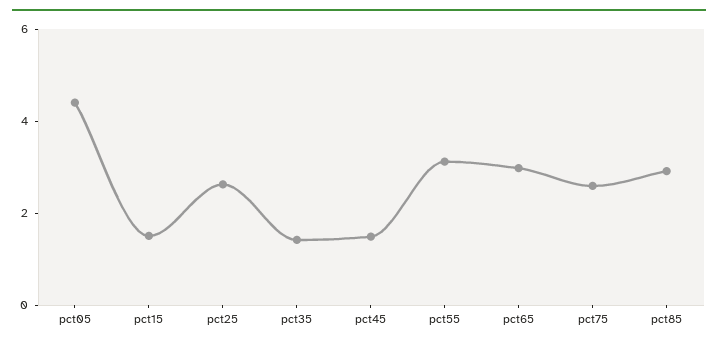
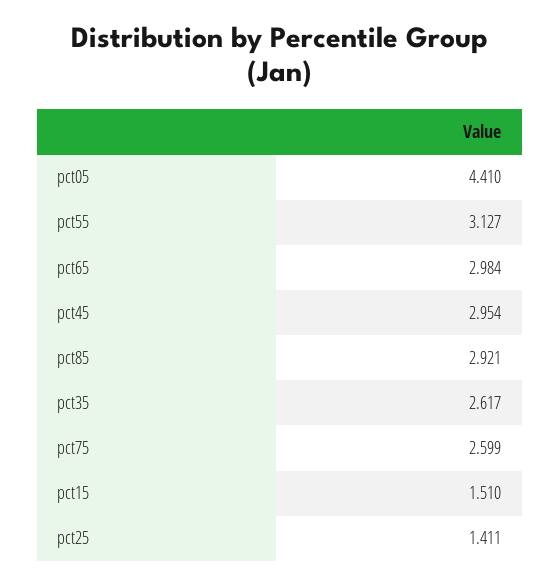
  {
    "pct05": 4.41,
    "pct15": 1.51,
-   "pct25": 2.5,
+   "pct25": 1.411,
-   "pct35": 1.5,
+   "pct35": 2.617,
-   "pct45": 1.5,
+   "pct45": 2.954,
    "pct55": 3.127,
    "pct65": 2.984,
    "pct75": 2.599,
    "pct85": 2.921
  }

